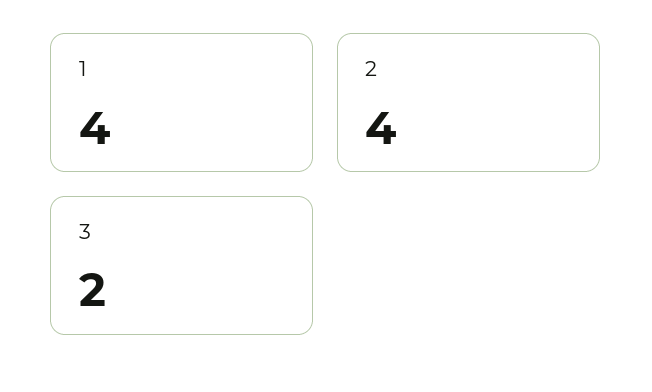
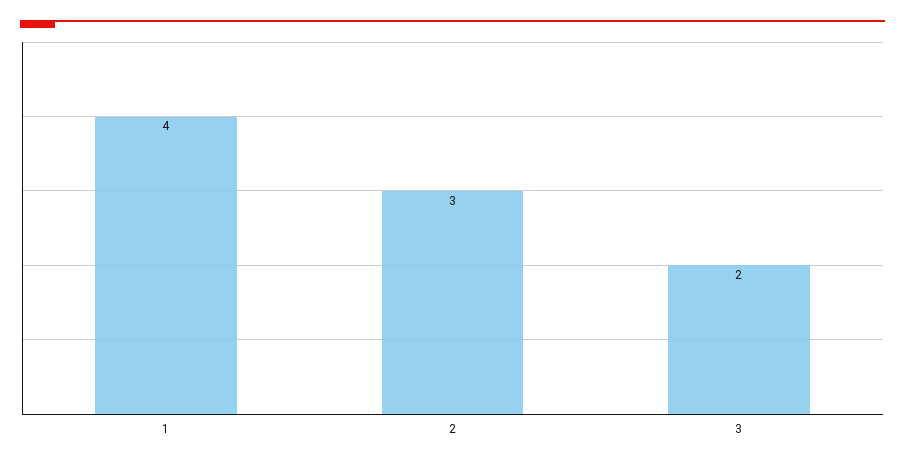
  {
    "1": 4,
-   "2": 4,
+   "2": 3,
    "3": 2
  }

